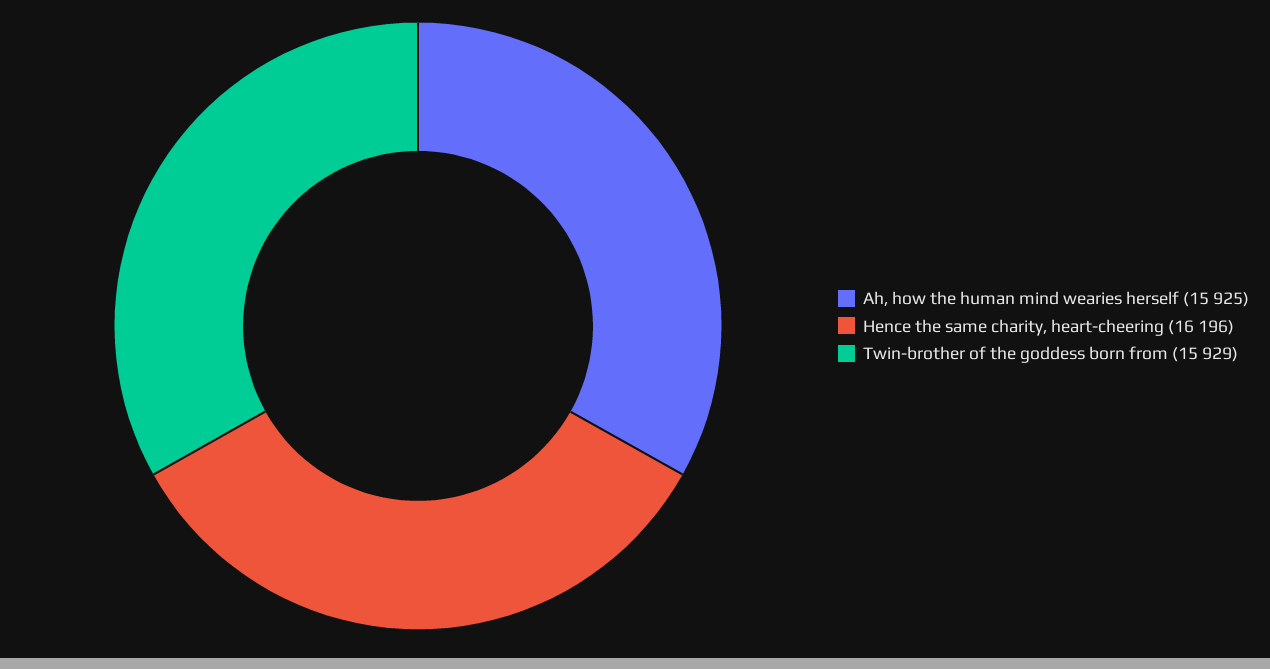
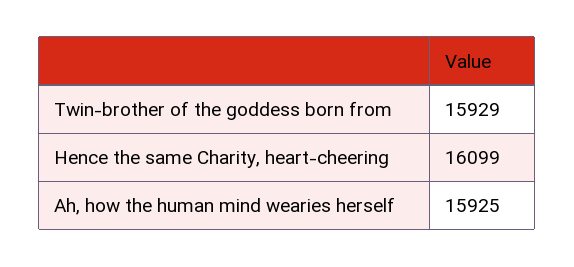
  {
    "Ah, how the human mind wearies herself": 15925,
-   "Hence the same charity, heart-cheering": 16196,
+   "Hence the same charity, heart-cheering": 16099,
    "Twin-brother of the goddess born from": 15929
  }

